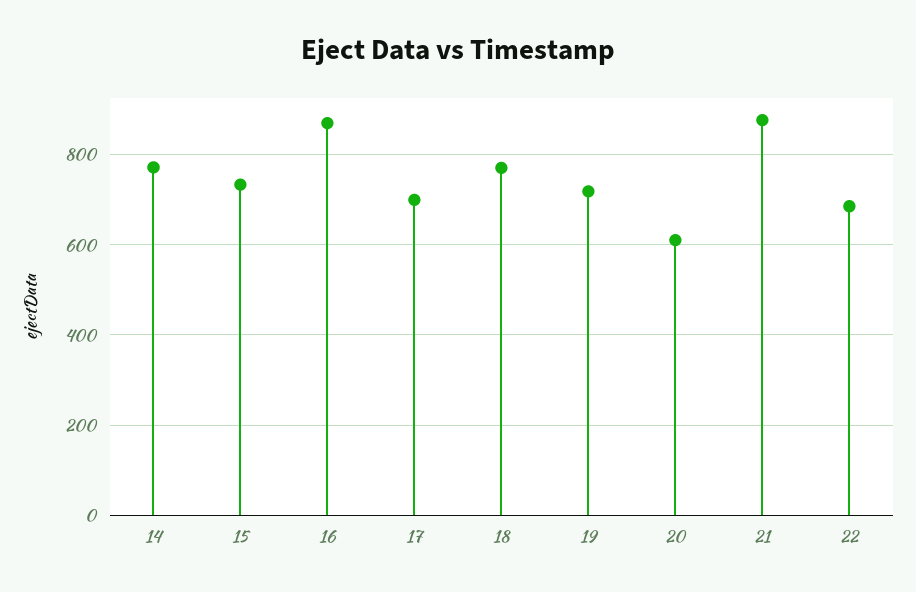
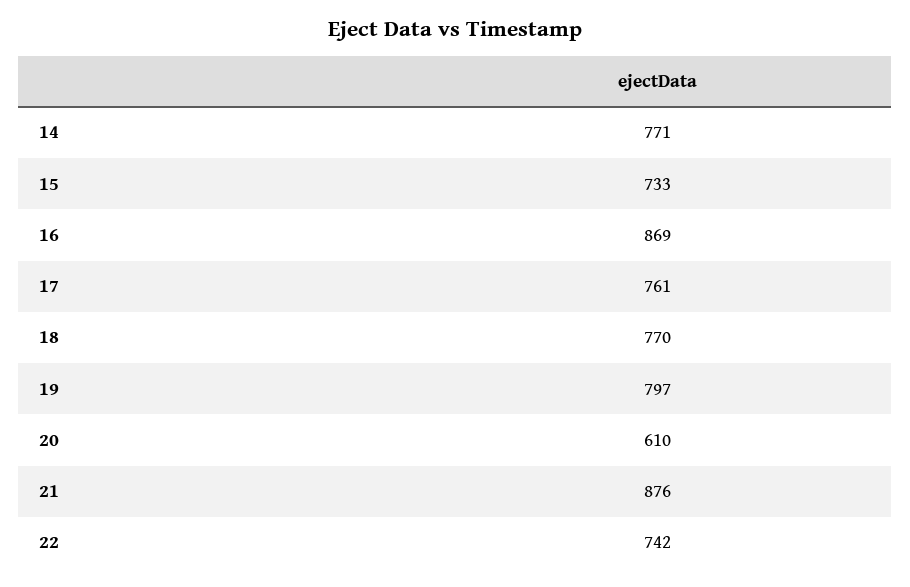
  {
    "14": 771,
    "15": 733,
    "16": 869,
-   "17": 700,
+   "17": 761,
    "18": 770,
-   "19": 720,
+   "19": 797,
    "20": 610,
    "21": 876,
-   "22": 680
+   "22": 742
  }

